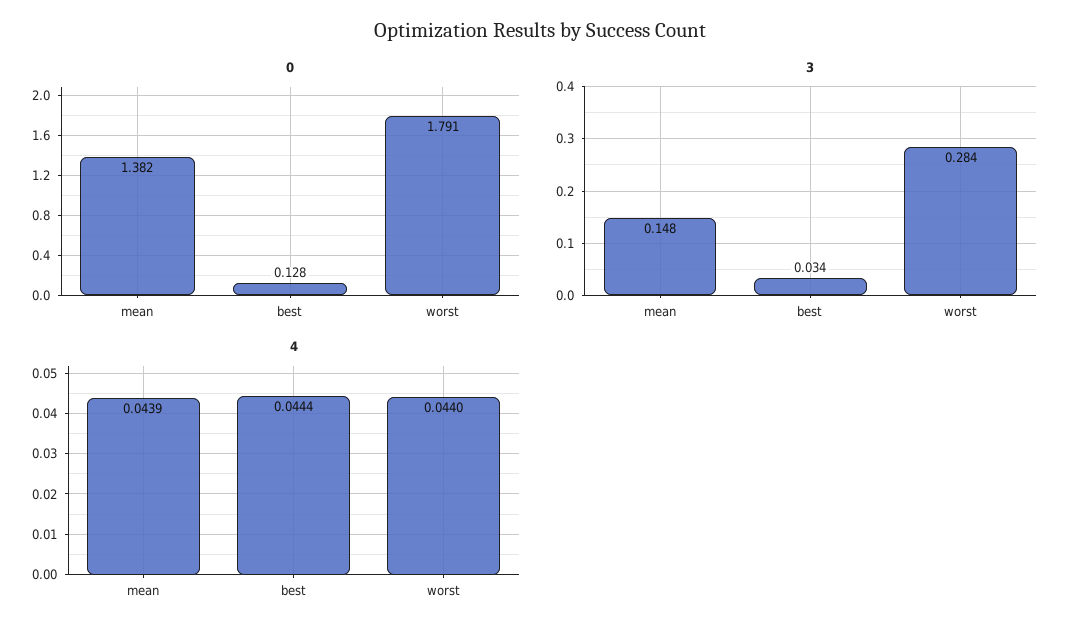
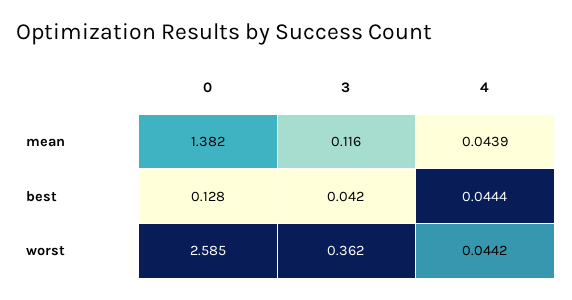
  {
    "0": {
      "mean": 1.382,
      "best": 0.128,
-     "worst": 1.791
+     "worst": 2.585
    },
    "3": {
-     "mean": 0.148,
+     "mean": 0.116,
-     "best": 0.034,
+     "best": 0.042,
-     "worst": 0.284
+     "worst": 0.362
    },
    "4": {
      "mean": 0.0439,
      "best": 0.0444,
-     "worst": 0.044
+     "worst": 0.0442
    }
  }

